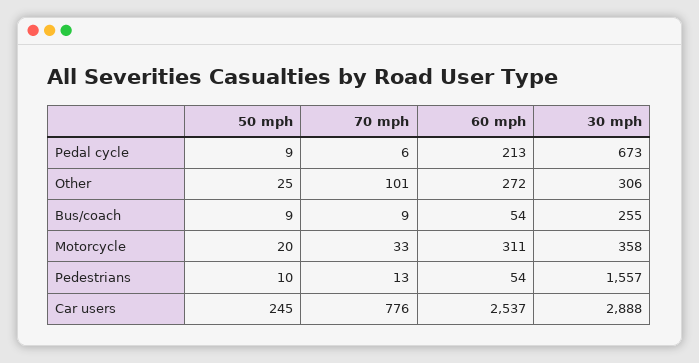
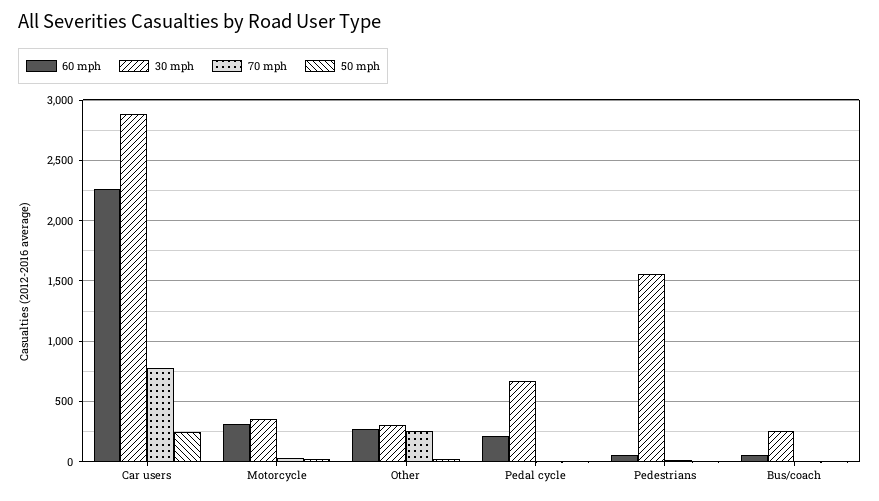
  {
    "50 mph": {
      "Pedal cycle": 9,
      "Other": 25,
      "Bus/coach": 9,
      "Motorcycle": 20,
      "Pedestrians": 10,
      "Car users": 245
    },
    "70 mph": {
      "Pedal cycle": 6,
-     "Other": 101,
+     "Other": 250,
      "Bus/coach": 9,
      "Motorcycle": 33,
      "Pedestrians": 13,
      "Car users": 776
    },
    "60 mph": {
      "Pedal cycle": 213,
      "Other": 272,
      "Bus/coach": 54,
      "Motorcycle": 311,
      "Pedestrians": 54,
-     "Car users": 2537
+     "Car users": 2250
    },
    "30 mph": {
      "Pedal cycle": 673,
      "Other": 306,
      "Bus/coach": 255,
      "Motorcycle": 358,
      "Pedestrians": 1557,
      "Car users": 2888
    }
  }

